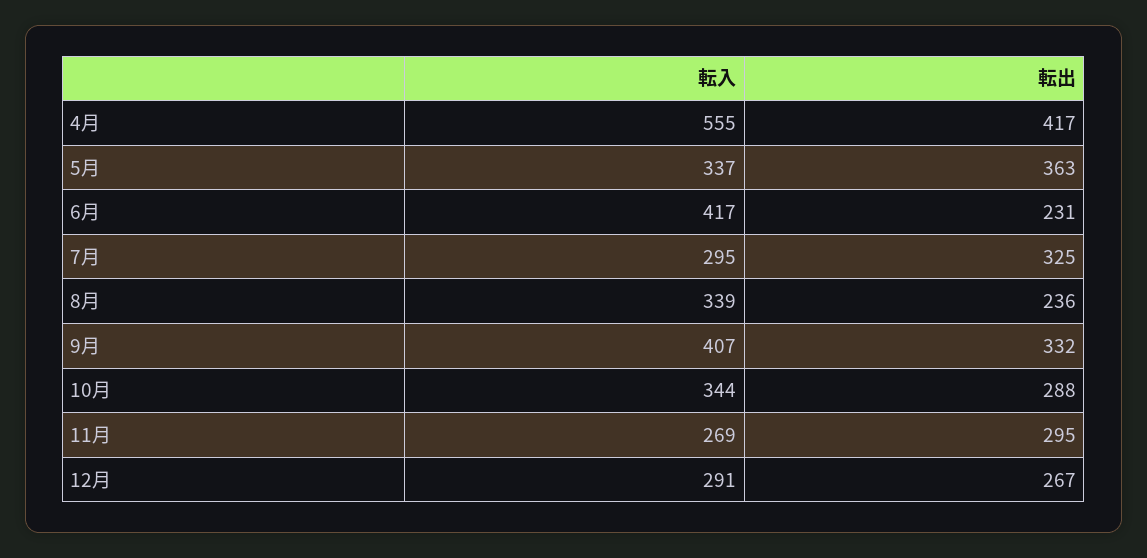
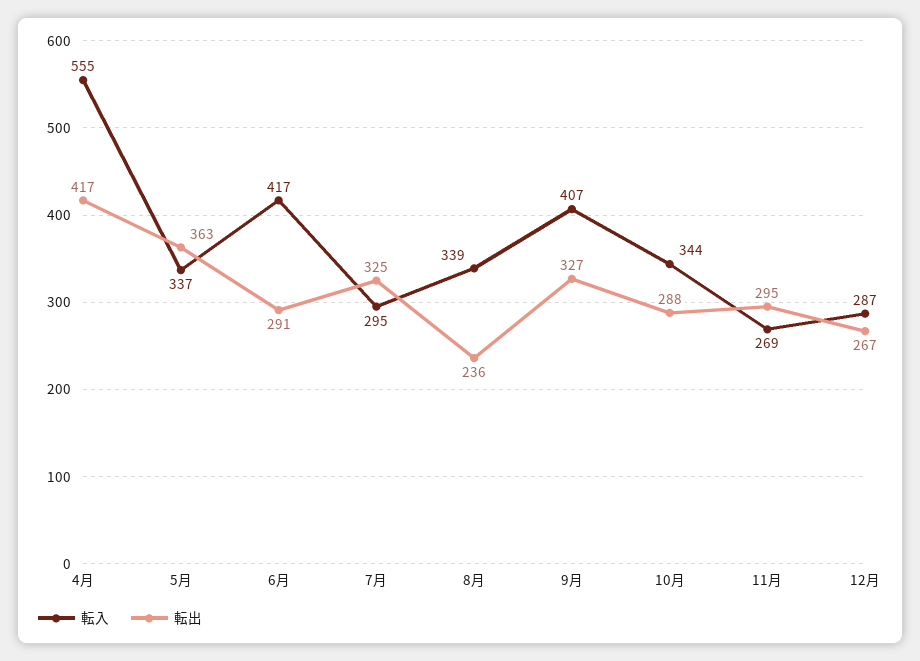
  {
    "転入": {
      "4月": 555,
      "5月": 337,
      "6月": 417,
      "7月": 295,
      "8月": 339,
      "9月": 407,
      "10月": 344,
      "11月": 269,
-     "12月": 291
+     "12月": 287
    },
    "転出": {
      "4月": 417,
      "5月": 363,
-     "6月": 231,
+     "6月": 291,
      "7月": 325,
      "8月": 236,
-     "9月": 332,
+     "9月": 327,
      "10月": 288,
      "11月": 295,
      "12月": 267
    }
  }

